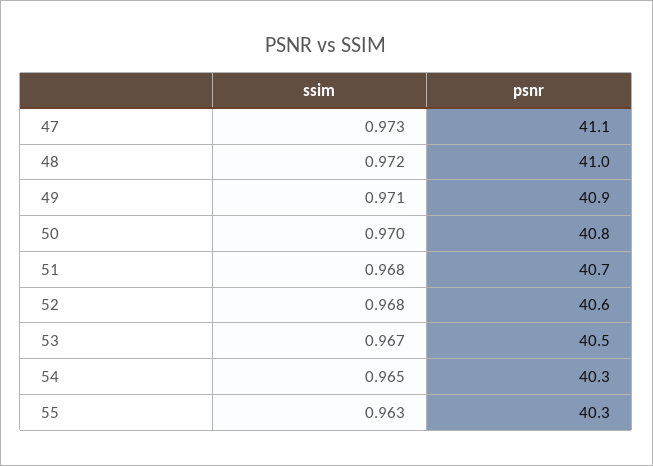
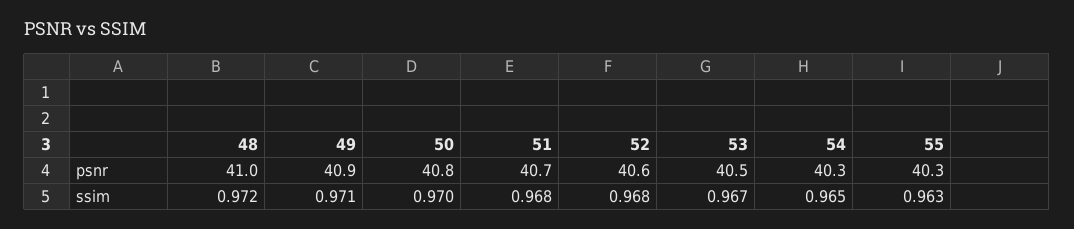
  {
    "ssim": {
-     "47": 0.973,
      "48": 0.972,
      "49": 0.971,
      "50": 0.97,
      "51": 0.968,
      "52": 0.968,
      "53": 0.967,
      "54": 0.965,
      "55": 0.963
    },
    "psnr": {
-     "47": 41.1,
      "48": 41,
      "49": 40.9,
      "50": 40.8,
      "51": 40.7,
      "52": 40.6,
      "53": 40.5,
      "54": 40.3,
      "55": 40.3
    }
  }

